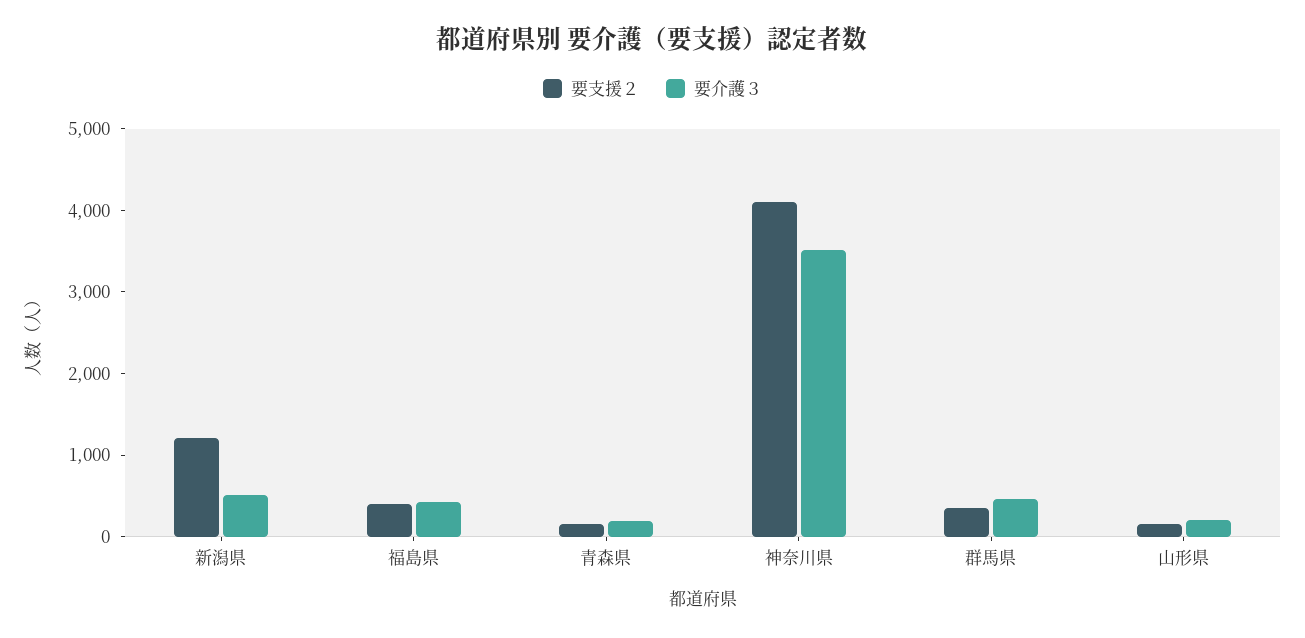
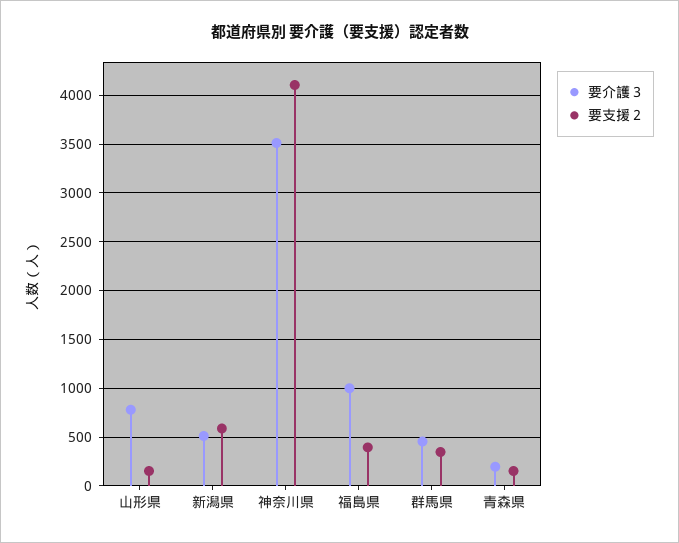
  {
    "要支援２": {
-     "新潟県": 1200,
+     "新潟県": 600,
      "福島県": 400,
      "青森県": 200,
      "神奈川県": 4100,
      "群馬県": 300,
      "山形県": 200
    },
    "要介護３": {
      "新潟県": 500,
-     "福島県": 400,
+     "福島県": 1000,
      "青森県": 200,
      "神奈川県": 3500,
      "群馬県": 500,
-     "山形県": 200
+     "山形県": 800
    }
  }

